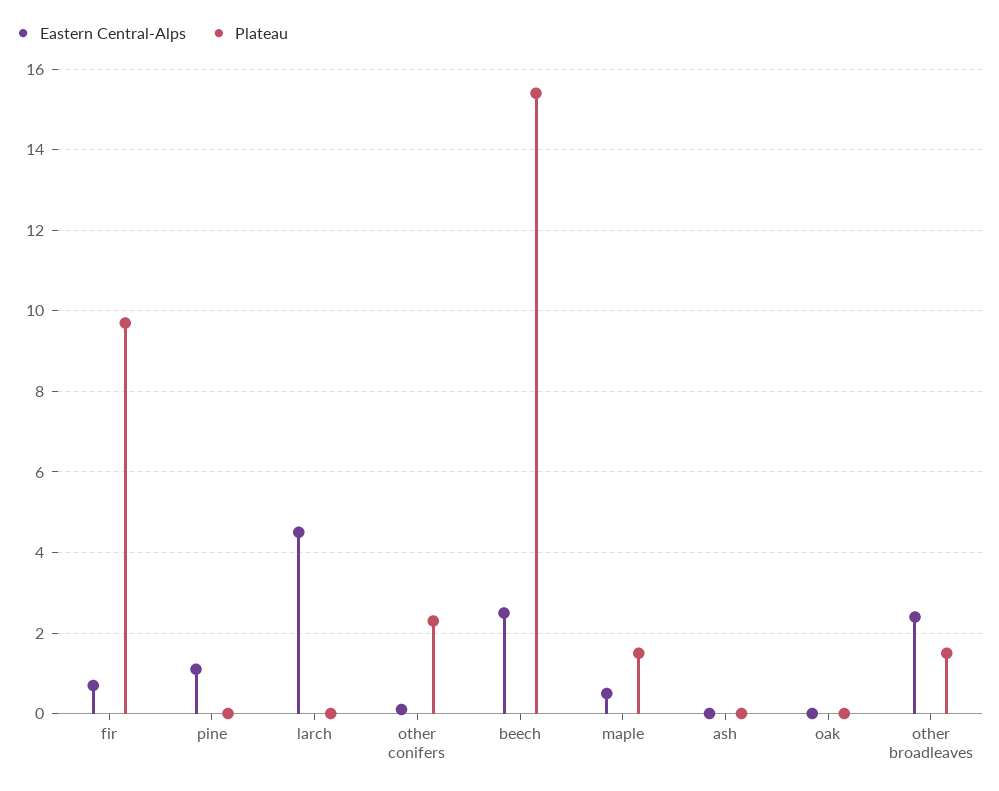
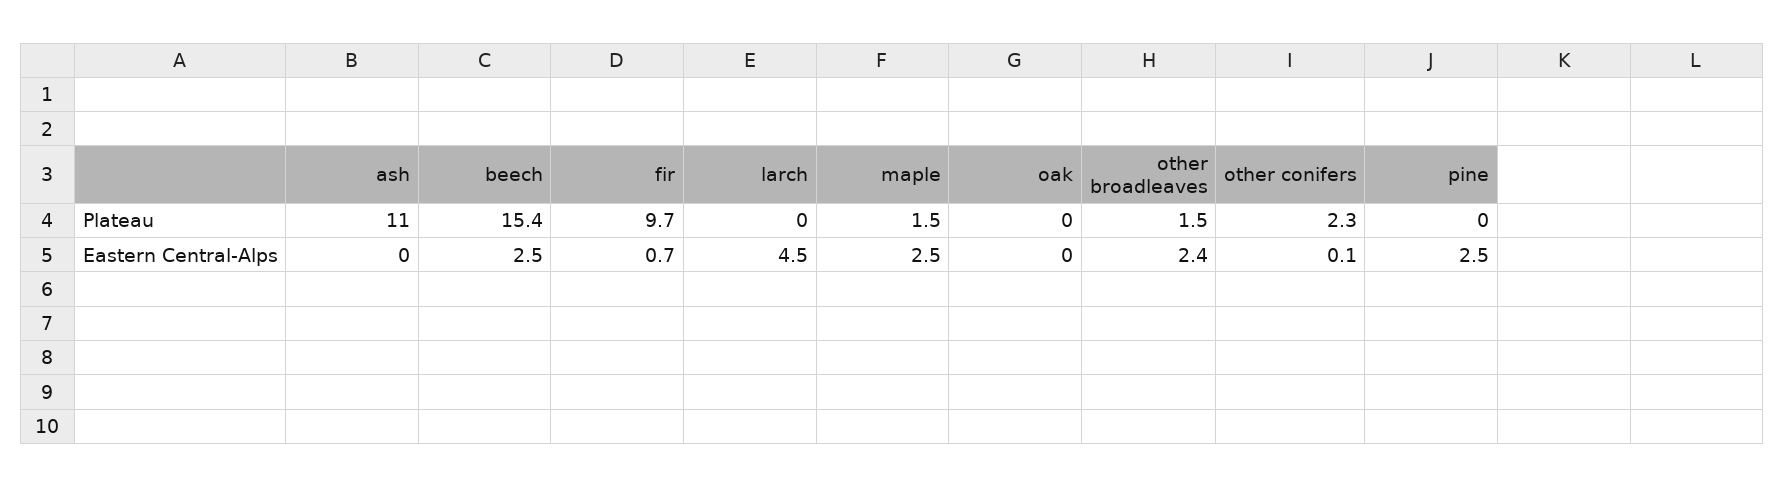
  {
    "Eastern Central-Alps": {
      "fir": 0.7,
-     "pine": 1,
+     "pine": 2.5,
      "larch": 4.5,
      "other conifers": 0.1,
      "beech": 2.5,
-     "maple": 0.5,
+     "maple": 2.5,
      "ash": 0,
      "oak": 0,
      "other broadleaves": 2.4
    },
    "Plateau": {
      "fir": 9.7,
      "pine": 0,
      "larch": 0,
      "other conifers": 2.3,
      "beech": 15.4,
      "maple": 1.5,
-     "ash": 0,
+     "ash": 11,
      "oak": 0,
      "other broadleaves": 1.5
    }
  }

